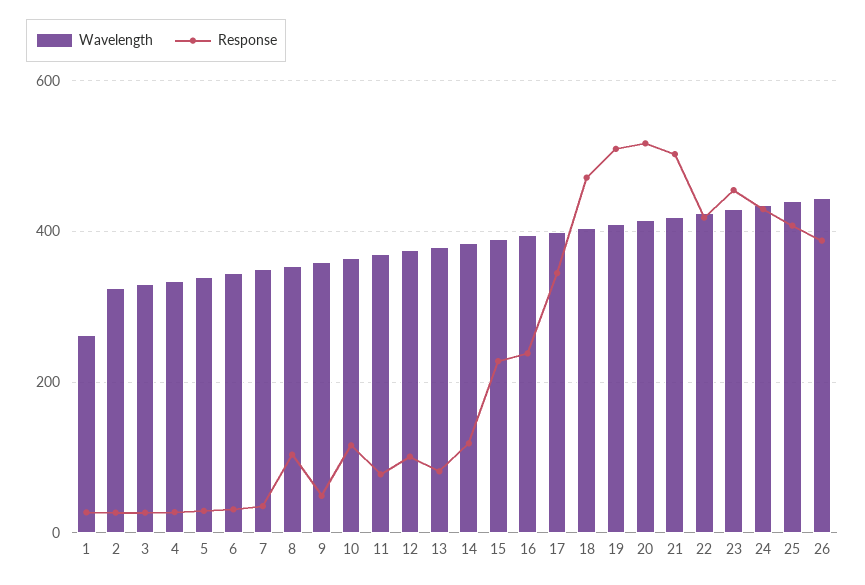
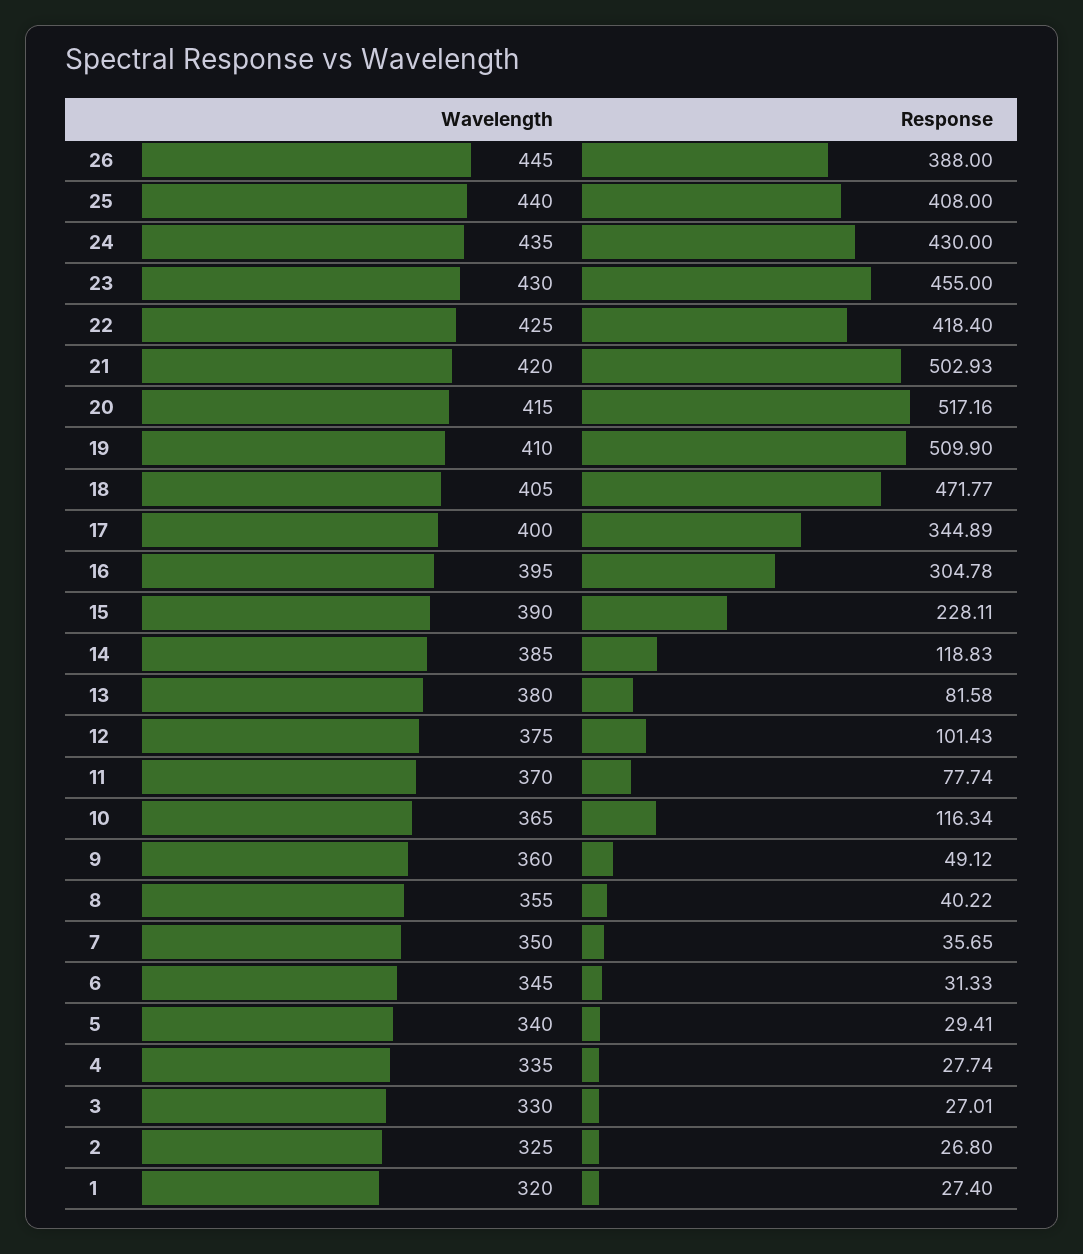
  {
    "Wavelength": {
-     "1": 260,
+     "1": 320,
      "2": 325,
      "3": 330,
      "4": 335,
      "5": 340,
      "6": 345,
      "7": 350,
      "8": 355,
      "9": 360,
      "10": 365,
      "11": 370,
      "12": 375,
      "13": 380,
      "14": 385,
      "15": 390,
      "16": 395,
      "17": 400,
      "18": 405,
      "19": 410,
      "20": 415,
      "21": 420,
      "22": 425,
      "23": 430,
      "24": 435,
      "25": 440,
      "26": 445
    },
    "Response": {
      "1": 27.4,
      "2": 26.8,
      "3": 27.01,
      "4": 27.74,
      "5": 29.41,
      "6": 31.33,
      "7": 35.65,
-     "8": 100,
+     "8": 40.22,
      "9": 49.12,
      "10": 116.34,
      "11": 77.74,
      "12": 101.43,
      "13": 81.58,
      "14": 118.83,
      "15": 228.11,
-     "16": 240,
+     "16": 304.78,
      "17": 344.89,
      "18": 471.77,
      "19": 509.9,
      "20": 517.16,
      "21": 502.93,
      "22": 418.4,
      "23": 455,
      "24": 430,
      "25": 408,
      "26": 388
    }
  }

